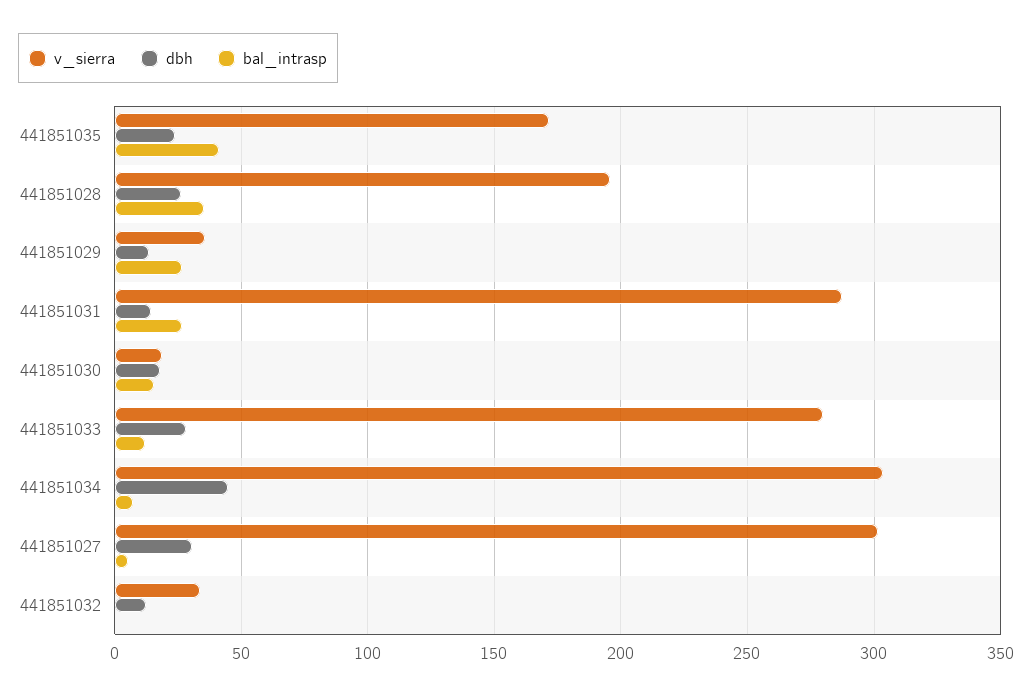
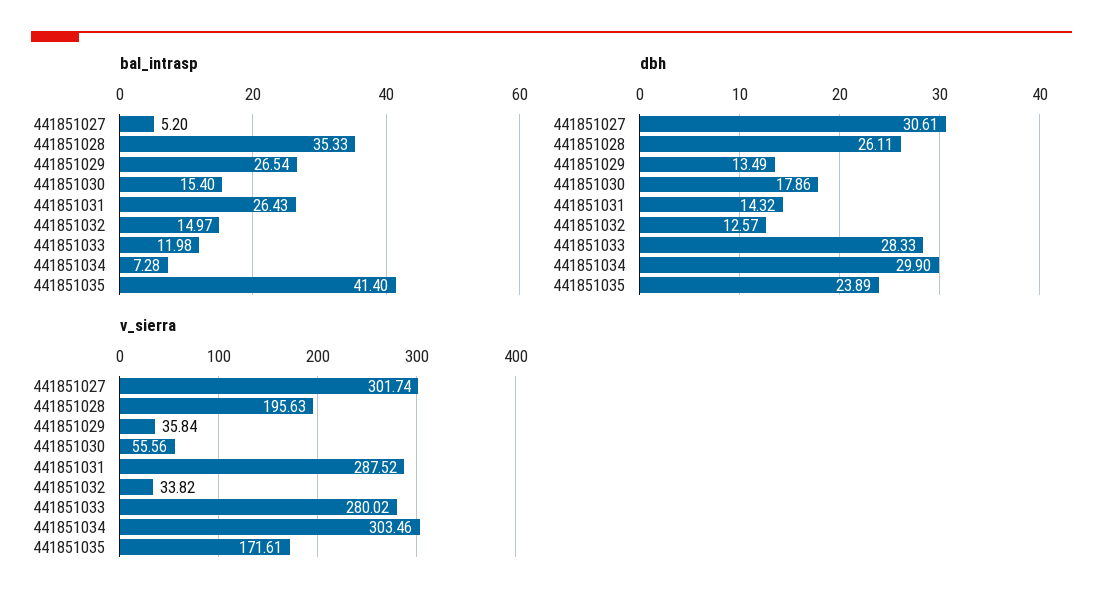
  {
    "v_sierra": {
      "441851035": 171.61,
      "441851028": 195.63,
      "441851029": 35.84,
      "441851031": 287.52,
-     "441851030": 20,
+     "441851030": 55.56,
      "441851033": 280.02,
      "441851034": 303.46,
      "441851027": 301.74,
      "441851032": 33.82
    },
    "dbh": {
      "441851035": 23.89,
      "441851028": 26.11,
      "441851029": 13.49,
      "441851031": 14.32,
      "441851030": 17.86,
      "441851033": 28.33,
-     "441851034": 45,
+     "441851034": 29.9,
      "441851027": 30.61,
      "441851032": 12.57
    },
    "bal_intrasp": {
      "441851035": 41.4,
      "441851028": 35.33,
      "441851029": 26.54,
      "441851031": 26.43,
      "441851030": 15.4,
      "441851033": 11.98,
      "441851034": 7.28,
      "441851027": 5.2,
-     "441851032": 0
+     "441851032": 14.97
    }
  }

